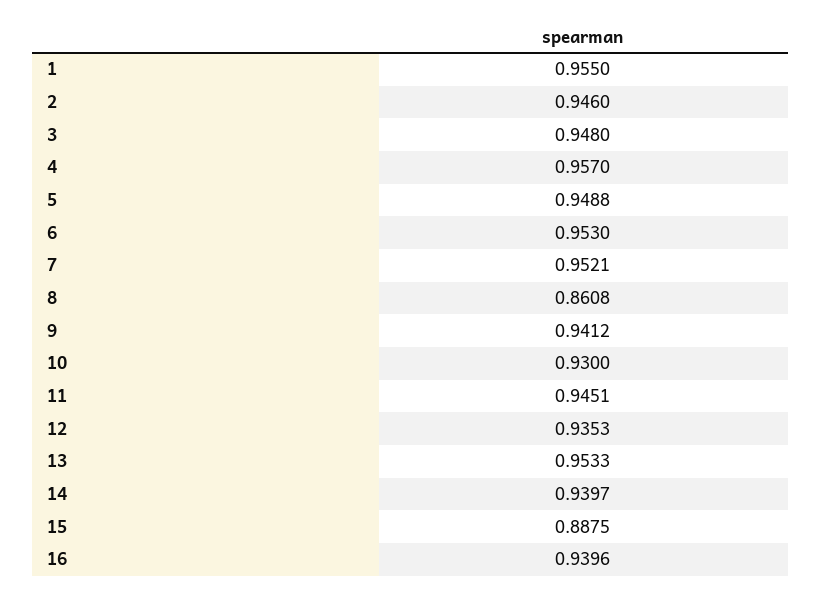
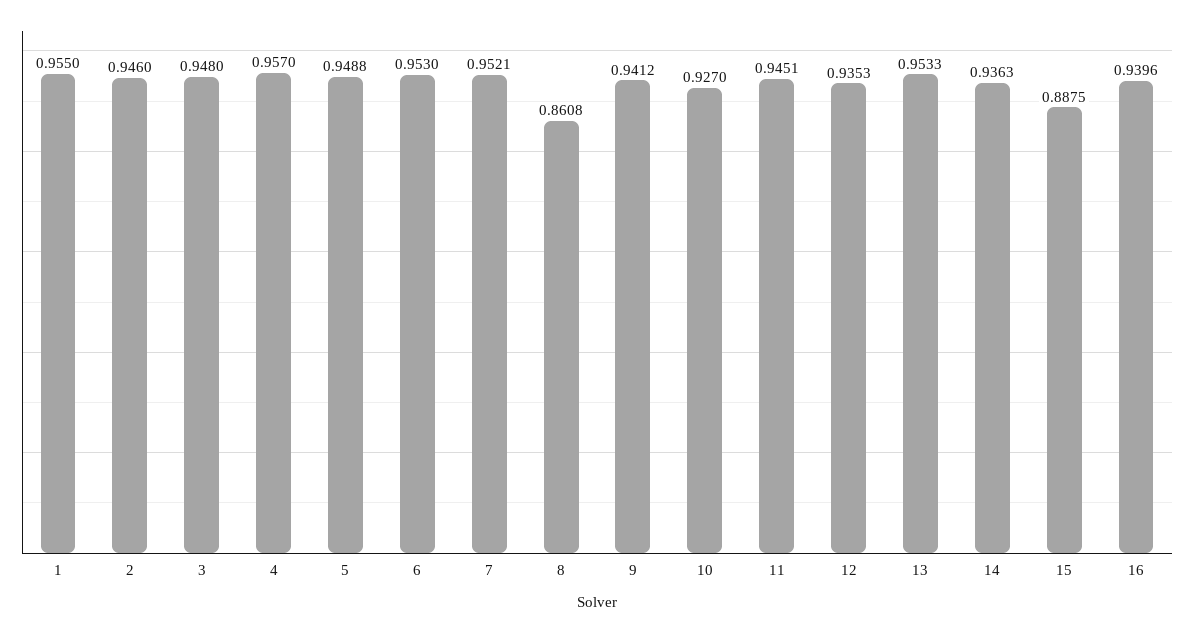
  {
    "1": 0.955,
    "2": 0.946,
    "3": 0.948,
    "4": 0.957,
    "5": 0.9488,
    "6": 0.953,
    "7": 0.9521,
    "8": 0.8608,
    "9": 0.9412,
-   "10": 0.93,
+   "10": 0.927,
    "11": 0.9451,
    "12": 0.9353,
    "13": 0.9533,
-   "14": 0.9397,
+   "14": 0.9363,
    "15": 0.8875,
    "16": 0.9396
  }

